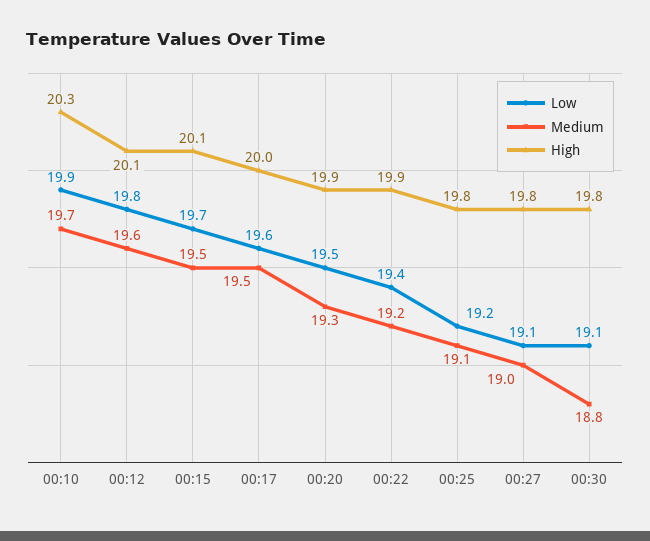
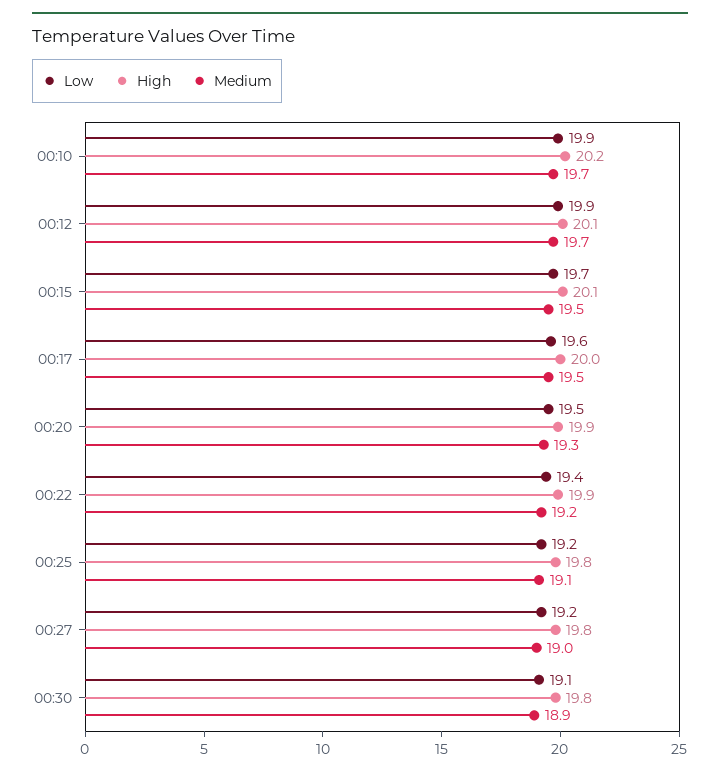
  {
    "Low": {
      "00:10": 19.9,
-     "00:12": 19.8,
+     "00:12": 19.9,
      "00:15": 19.7,
      "00:17": 19.6,
      "00:20": 19.5,
      "00:22": 19.4,
      "00:25": 19.2,
-     "00:27": 19.1,
+     "00:27": 19.2,
      "00:30": 19.1
    },
    "Medium": {
      "00:10": 19.7,
-     "00:12": 19.6,
+     "00:12": 19.7,
      "00:15": 19.5,
      "00:17": 19.5,
      "00:20": 19.3,
      "00:22": 19.2,
      "00:25": 19.1,
      "00:27": 19,
-     "00:30": 18.8
+     "00:30": 18.9
    },
    "High": {
-     "00:10": 20.3,
+     "00:10": 20.2,
      "00:12": 20.1,
      "00:15": 20.1,
      "00:17": 20,
      "00:20": 19.9,
      "00:22": 19.9,
      "00:25": 19.8,
      "00:27": 19.8,
      "00:30": 19.8
    }
  }

